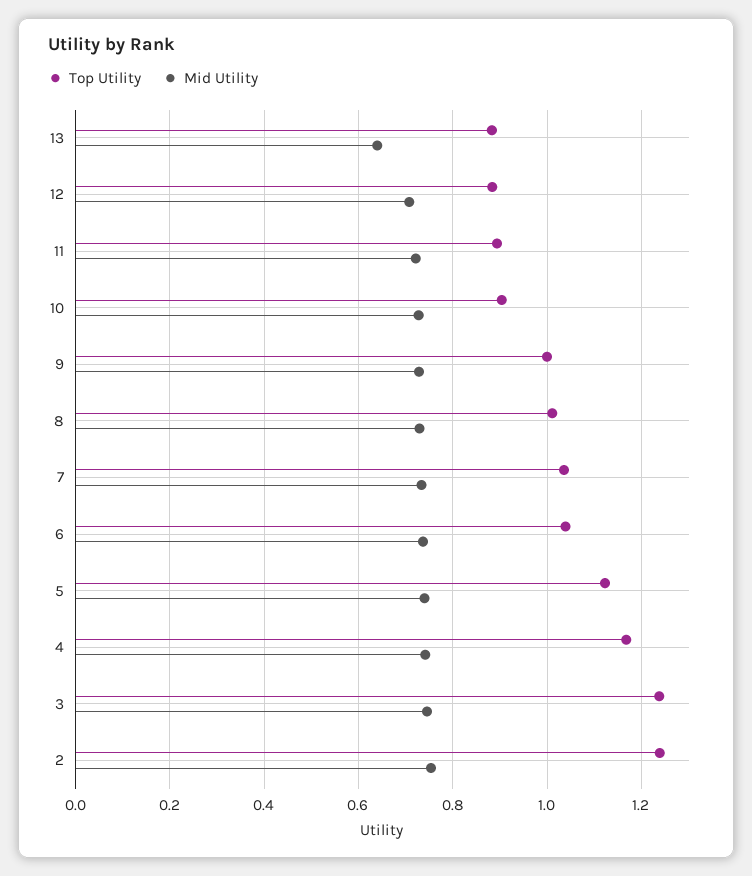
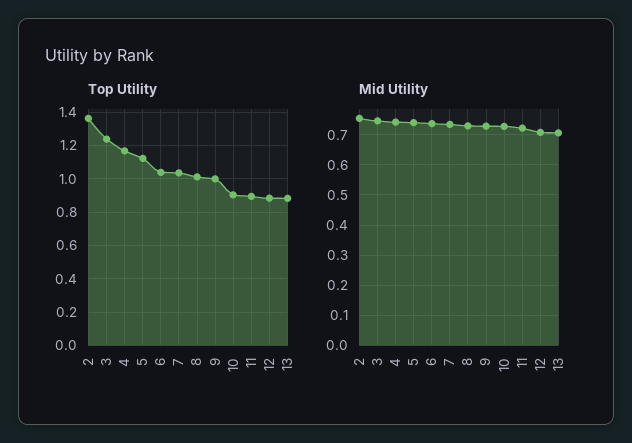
  {
    "Top Utility": {
      "13": 0.88,
      "12": 0.88,
      "11": 0.9,
      "10": 0.9,
      "9": 1,
      "8": 1.02,
      "7": 1.04,
      "6": 1.04,
      "5": 1.12,
      "4": 1.16,
      "3": 1.24,
-     "2": 1.24
+     "2": 1.35
    },
    "Mid Utility": {
-     "13": 0.64,
+     "13": 0.7,
      "12": 0.7,
      "11": 0.72,
      "10": 0.72,
      "9": 0.72,
      "8": 0.72,
      "7": 0.74,
      "6": 0.74,
      "5": 0.74,
      "4": 0.74,
      "3": 0.74,
      "2": 0.76
    }
  }

